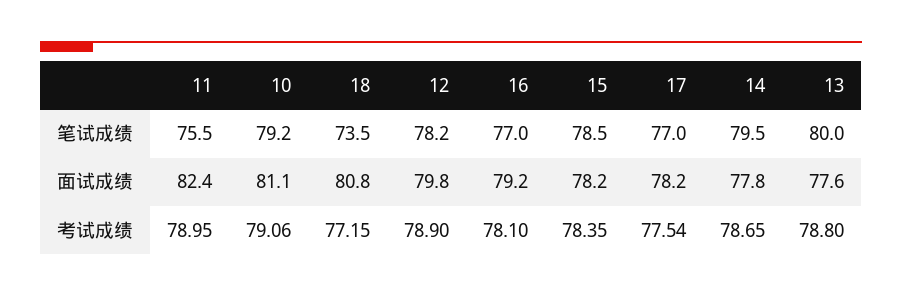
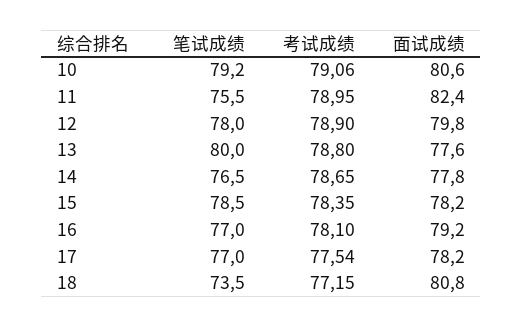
  {
    "11": {
      "笔试成绩": 75.5,
      "面试成绩": 82.4,
      "考试成绩": 78.95
    },
    "10": {
      "笔试成绩": 79.2,
-     "面试成绩": 81.1,
+     "面试成绩": 80.6,
      "考试成绩": 79.06
    },
    "18": {
      "笔试成绩": 73.5,
      "面试成绩": 80.8,
      "考试成绩": 77.15
    },
    "12": {
-     "笔试成绩": 78.2,
+     "笔试成绩": 78,
      "面试成绩": 79.8,
      "考试成绩": 78.9
    },
    "16": {
      "笔试成绩": 77,
      "面试成绩": 79.2,
      "考试成绩": 78.1
    },
    "15": {
      "笔试成绩": 78.5,
      "面试成绩": 78.2,
      "考试成绩": 78.35
    },
    "17": {
      "笔试成绩": 77,
      "面试成绩": 78.2,
      "考试成绩": 77.54
    },
    "14": {
-     "笔试成绩": 79.5,
+     "笔试成绩": 76.5,
      "面试成绩": 77.8,
      "考试成绩": 78.65
    },
    "13": {
      "笔试成绩": 80,
      "面试成绩": 77.6,
      "考试成绩": 78.8
    }
  }

